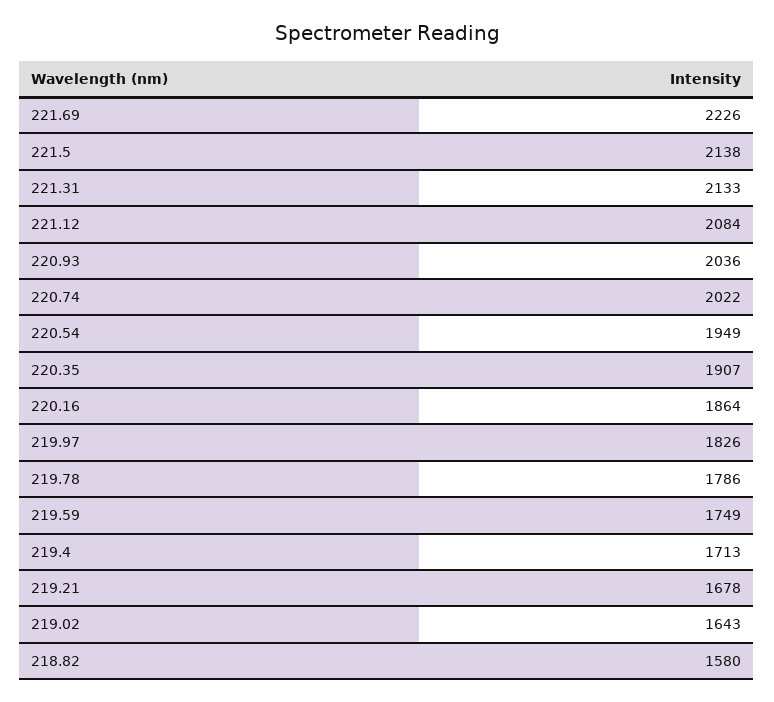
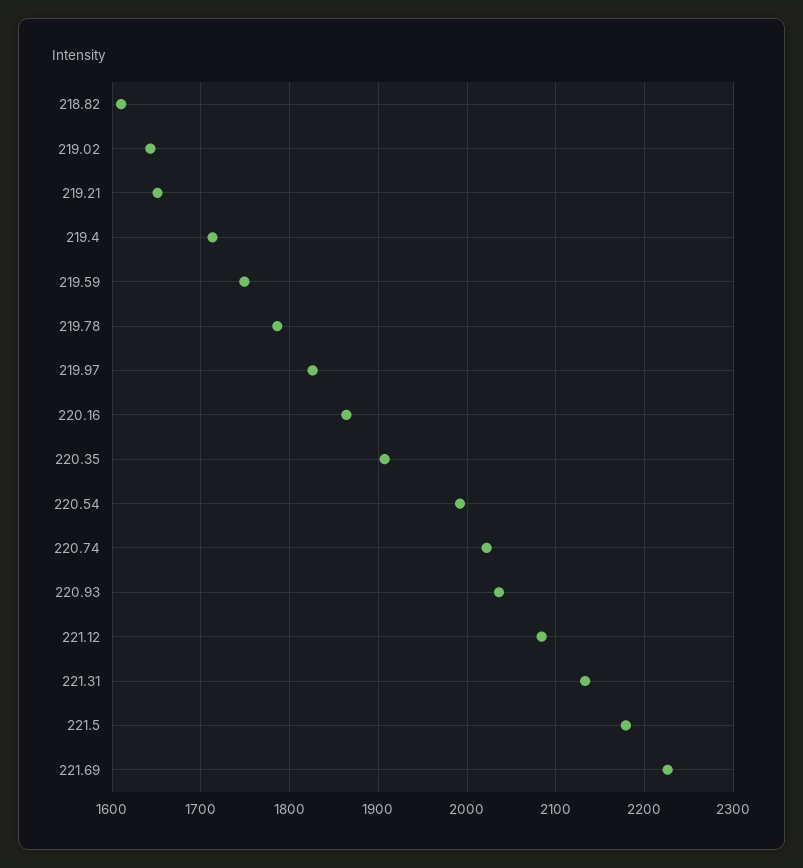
  {
    "221.69": 2226,
-   "221.5": 2138,
+   "221.5": 2180,
    "221.31": 2133,
    "221.12": 2084,
    "220.93": 2036,
    "220.74": 2022,
-   "220.54": 1949,
+   "220.54": 1990,
    "220.35": 1907,
    "220.16": 1864,
    "219.97": 1826,
    "219.78": 1786,
    "219.59": 1749,
    "219.4": 1713,
-   "219.21": 1678,
+   "219.21": 1650,
    "219.02": 1643,
-   "218.82": 1580
+   "218.82": 1610
  }

